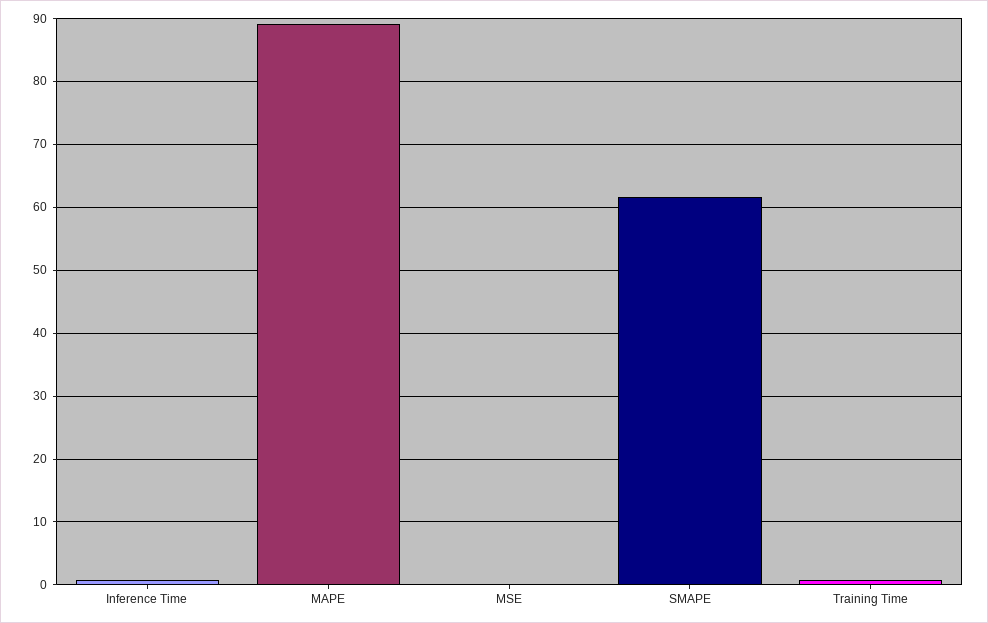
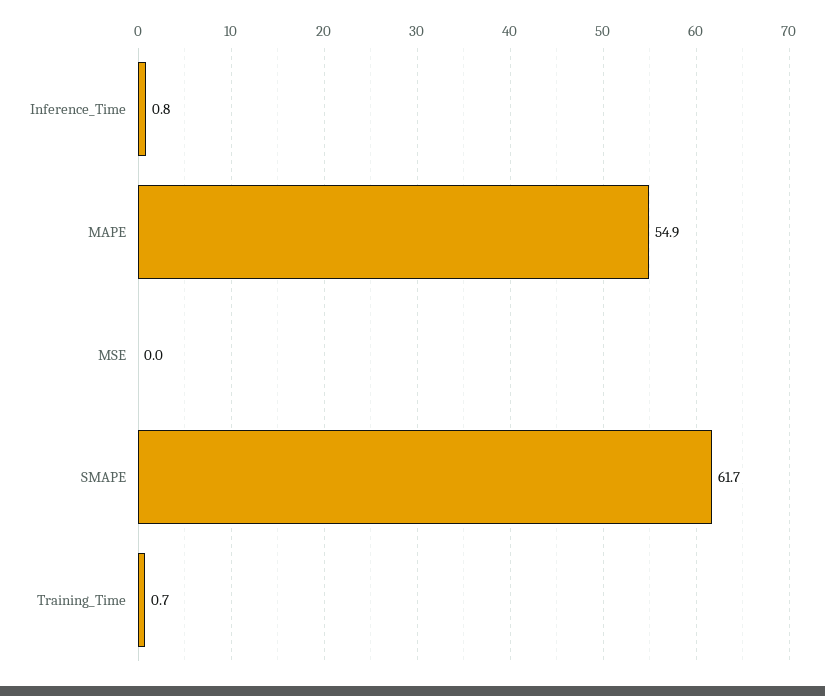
  {
    "Inference Time": 0.8,
-   "MAPE": 89,
+   "MAPE": 54.9,
    "MSE": 0,
    "SMAPE": 61.7,
    "Training Time": 0.7
  }

